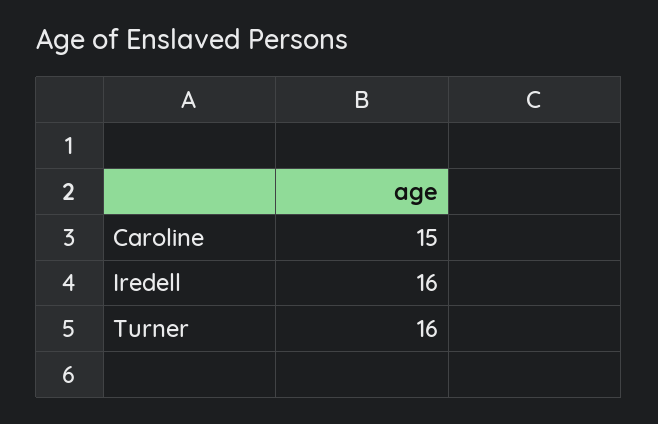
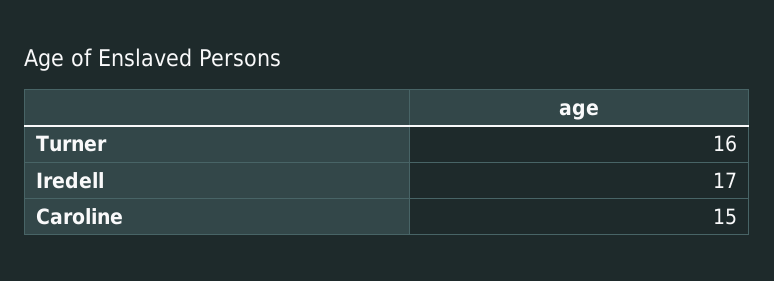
  {
    "Caroline": 15,
-   "Iredell": 16,
+   "Iredell": 17,
    "Turner": 16
  }

